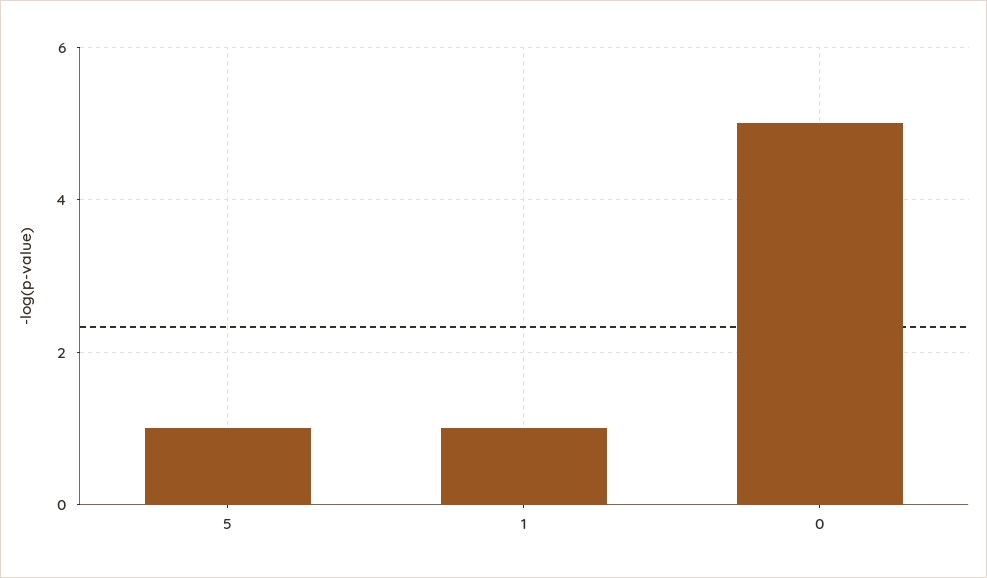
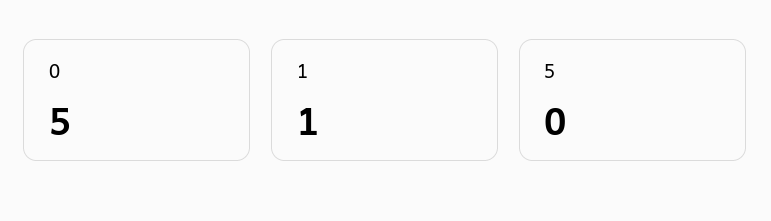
  {
-   "5": 1,
+   "5": 0,
    "1": 1,
    "0": 5
  }

